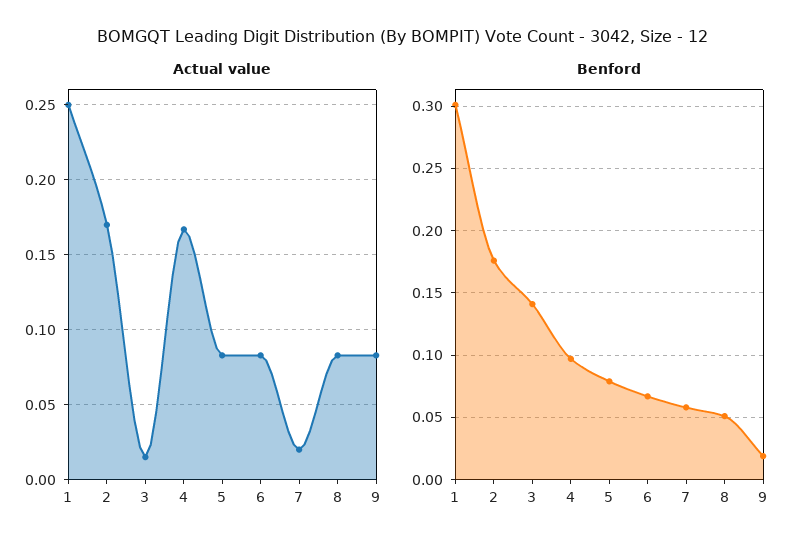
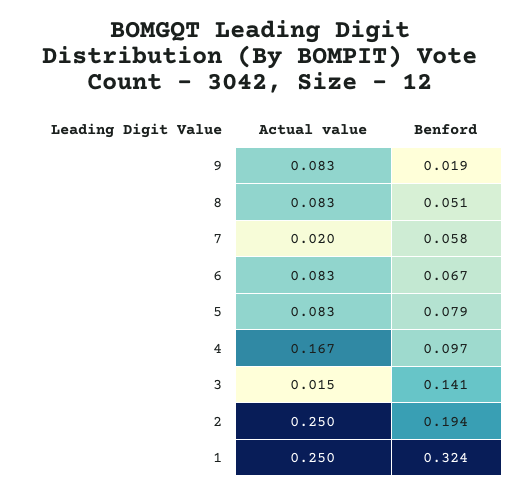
  {
    "Actual value": {
      "1": 0.25,
-     "2": 0.17,
+     "2": 0.25,
      "3": 0.015,
      "4": 0.167,
      "5": 0.083,
      "6": 0.083,
      "7": 0.02,
      "8": 0.083,
      "9": 0.083
    },
    "Benford": {
-     "1": 0.3,
+     "1": 0.324,
-     "2": 0.175,
+     "2": 0.194,
      "3": 0.141,
      "4": 0.097,
      "5": 0.079,
      "6": 0.067,
      "7": 0.058,
      "8": 0.051,
      "9": 0.019
    }
  }

